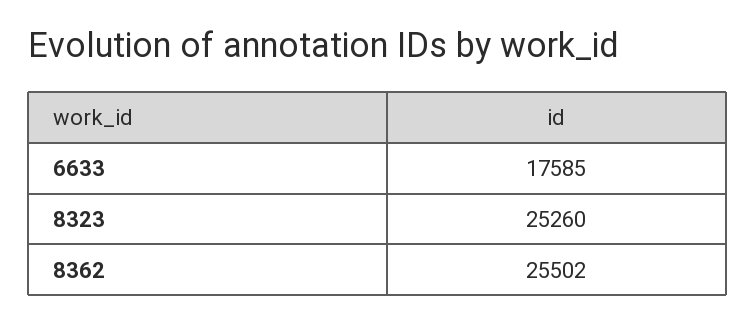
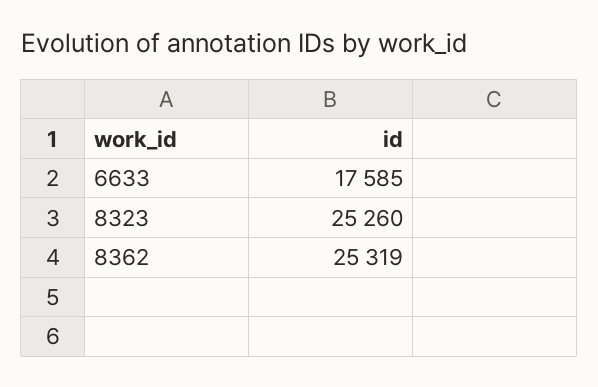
  {
    "6633": 17585,
    "8323": 25260,
-   "8362": 25502
+   "8362": 25319
  }

